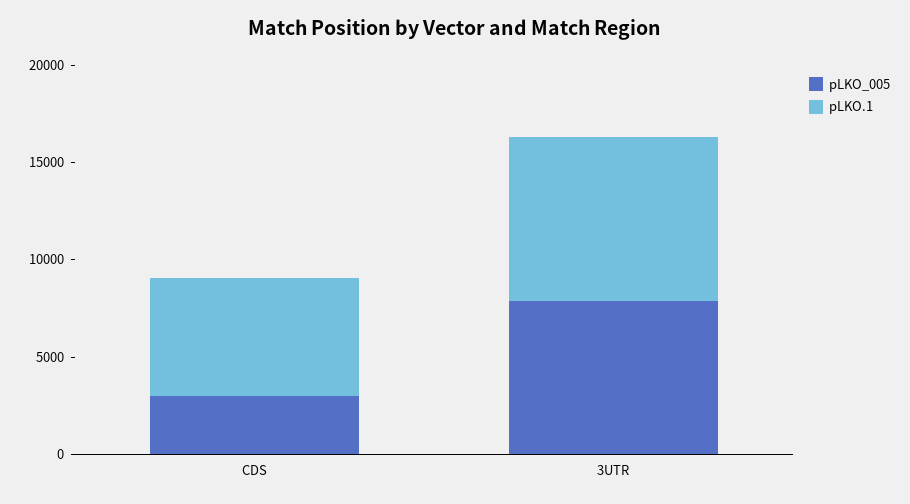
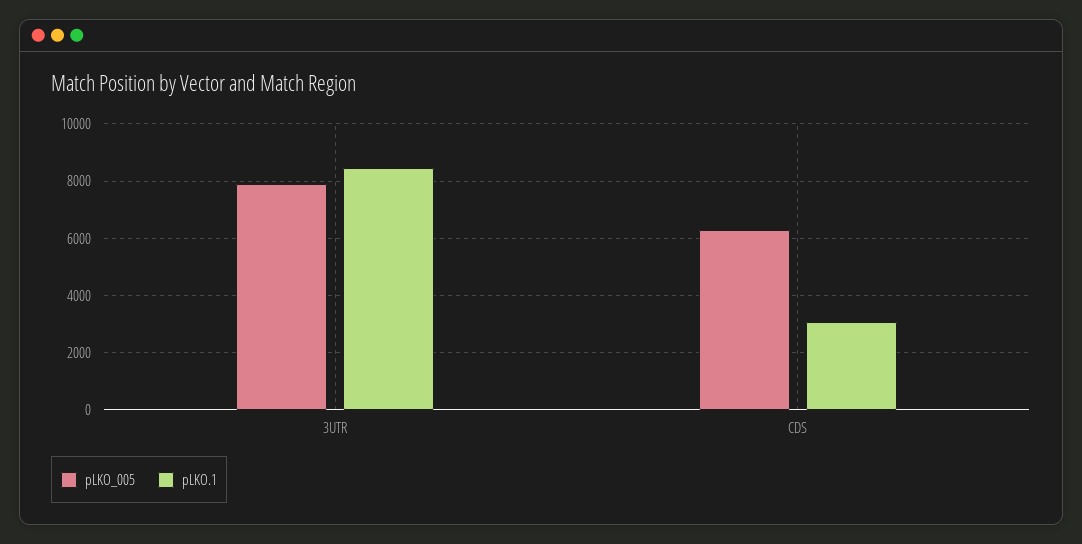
  {
    "pLKO_005": {
-     "CDS": 3000,
+     "CDS": 6250,
      "3UTR": 8000
    },
    "pLKO.1": {
-     "CDS": 6000,
+     "CDS": 3000,
      "3UTR": 8500
    }
  }

